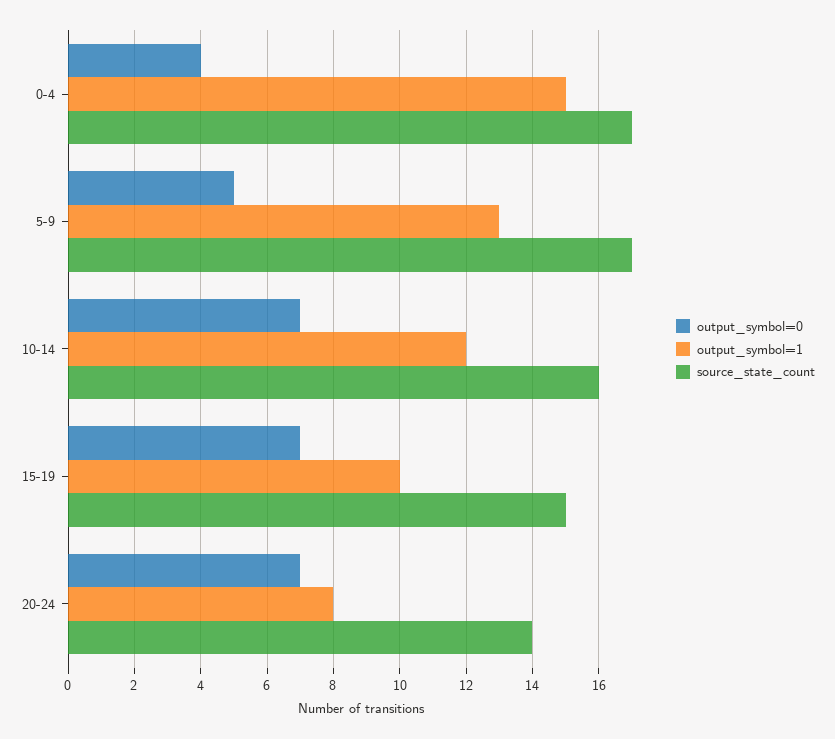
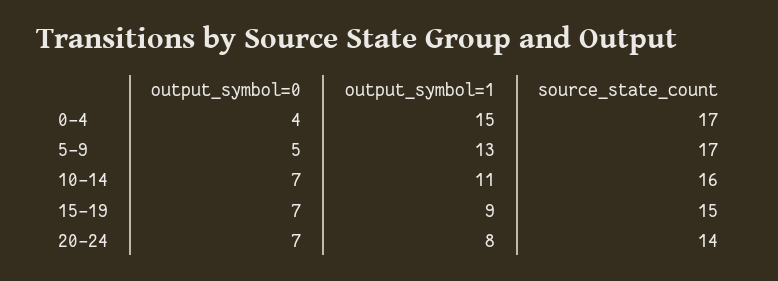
  {
    "output_symbol=0": {
      "0-4": 4,
      "5-9": 5,
      "10-14": 7,
      "15-19": 7,
      "20-24": 7
    },
    "output_symbol=1": {
      "0-4": 15,
      "5-9": 13,
-     "10-14": 12,
+     "10-14": 11,
-     "15-19": 10,
+     "15-19": 9,
      "20-24": 8
    },
    "source_state_count": {
      "0-4": 17,
      "5-9": 17,
      "10-14": 16,
      "15-19": 15,
      "20-24": 14
    }
  }

